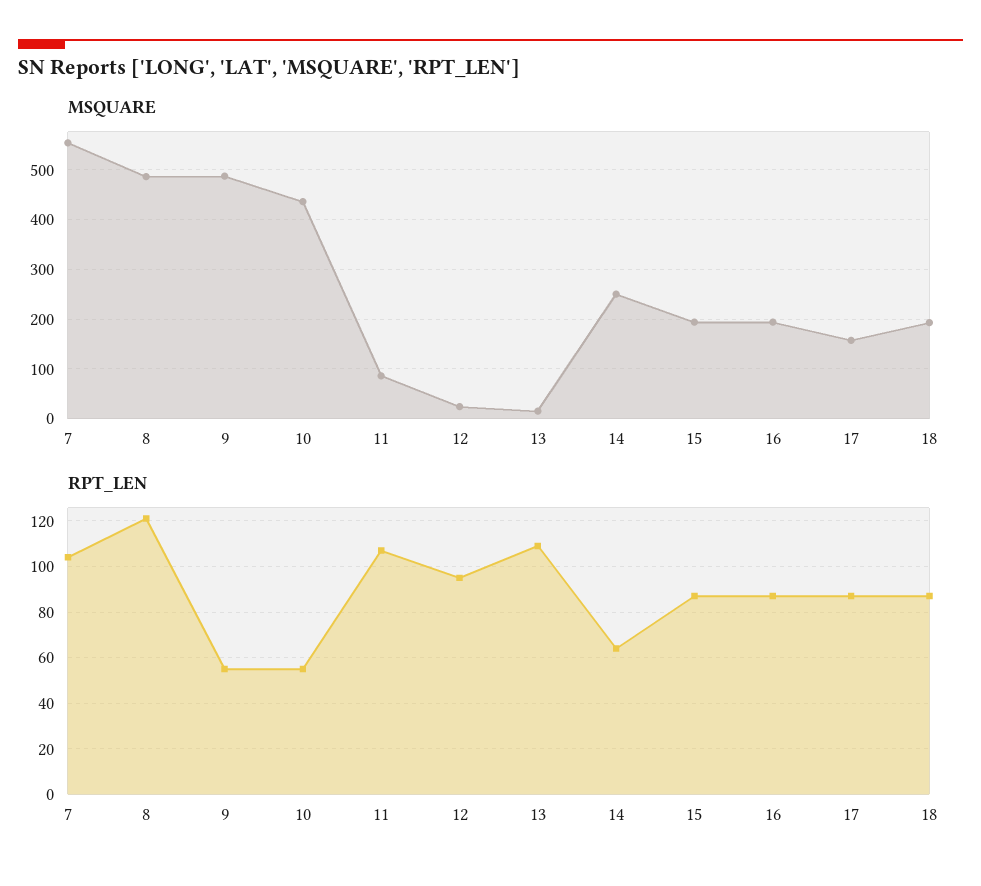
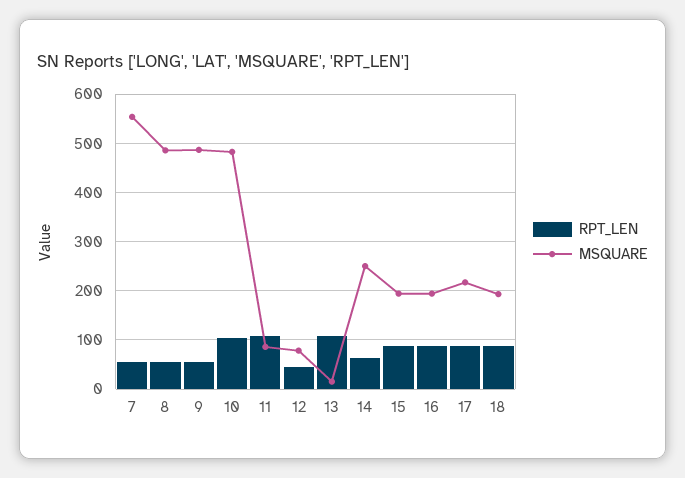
  {
    "MSQUARE": {
      "7": 560,
      "8": 480,
      "9": 480,
-     "10": 440,
+     "10": 480,
      "11": 80,
-     "12": 20,
+     "12": 80,
      "13": 20,
      "14": 260,
      "15": 200,
      "16": 200,
-     "17": 160,
+     "17": 220,
      "18": 200
    },
    "RPT_LEN": {
-     "7": 105,
+     "7": 60,
-     "8": 120,
+     "8": 60,
      "9": 55,
-     "10": 55,
+     "10": 100,
      "11": 105,
-     "12": 95,
+     "12": 40,
      "13": 110,
      "14": 65,
      "15": 85,
      "16": 85,
      "17": 85,
      "18": 85
    }
  }

